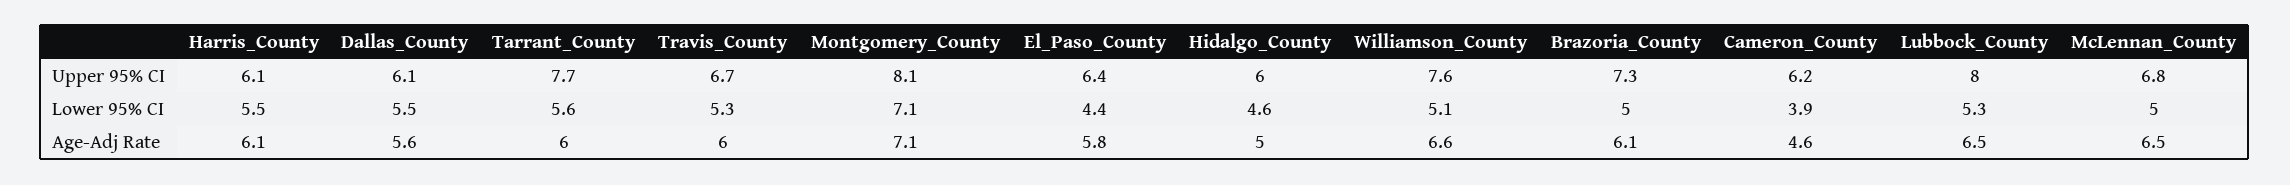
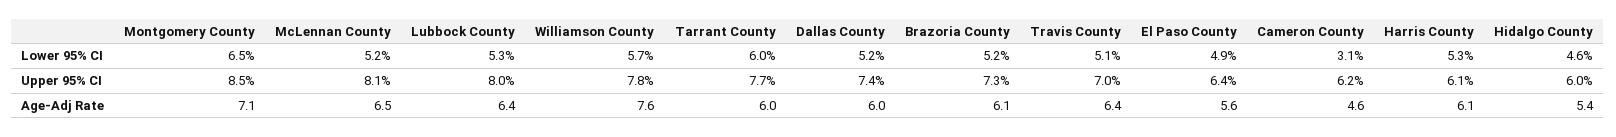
  {
    "Harris_County": {
      "Upper 95% CI": 6.1,
-     "Lower 95% CI": 5.5,
+     "Lower 95% CI": 5.3,
      "Age-Adj Rate": 6.1
    },
    "Dallas_County": {
-     "Upper 95% CI": 6.1,
+     "Upper 95% CI": 7.4,
-     "Lower 95% CI": 5.5,
+     "Lower 95% CI": 5.2,
-     "Age-Adj Rate": 5.6
+     "Age-Adj Rate": 6
    },
    "Tarrant_County": {
      "Upper 95% CI": 7.7,
-     "Lower 95% CI": 5.6,
+     "Lower 95% CI": 6,
      "Age-Adj Rate": 6
    },
    "Travis_County": {
-     "Upper 95% CI": 6.7,
+     "Upper 95% CI": 7,
-     "Lower 95% CI": 5.3,
+     "Lower 95% CI": 5.1,
-     "Age-Adj Rate": 6
+     "Age-Adj Rate": 6.4
    },
    "Montgomery_County": {
-     "Upper 95% CI": 8.1,
+     "Upper 95% CI": 8.5,
-     "Lower 95% CI": 7.1,
+     "Lower 95% CI": 6.5,
      "Age-Adj Rate": 7.1
    },
    "El_Paso_County": {
      "Upper 95% CI": 6.4,
-     "Lower 95% CI": 4.4,
+     "Lower 95% CI": 4.9,
-     "Age-Adj Rate": 5.8
+     "Age-Adj Rate": 5.6
    },
    "Hidalgo_County": {
      "Upper 95% CI": 6,
      "Lower 95% CI": 4.6,
-     "Age-Adj Rate": 5
+     "Age-Adj Rate": 5.4
    },
    "Williamson_County": {
-     "Upper 95% CI": 7.6,
+     "Upper 95% CI": 7.8,
-     "Lower 95% CI": 5.1,
+     "Lower 95% CI": 5.7,
-     "Age-Adj Rate": 6.6
+     "Age-Adj Rate": 7.6
    },
    "Brazoria_County": {
      "Upper 95% CI": 7.3,
-     "Lower 95% CI": 5,
+     "Lower 95% CI": 5.2,
      "Age-Adj Rate": 6.1
    },
    "Cameron_County": {
      "Upper 95% CI": 6.2,
-     "Lower 95% CI": 3.9,
+     "Lower 95% CI": 3.1,
      "Age-Adj Rate": 4.6
    },
    "Lubbock_County": {
      "Upper 95% CI": 8,
      "Lower 95% CI": 5.3,
-     "Age-Adj Rate": 6.5
+     "Age-Adj Rate": 6.4
    },
    "McLennan_County": {
-     "Upper 95% CI": 6.8,
+     "Upper 95% CI": 8.1,
-     "Lower 95% CI": 5,
+     "Lower 95% CI": 5.2,
      "Age-Adj Rate": 6.5
    }
  }

